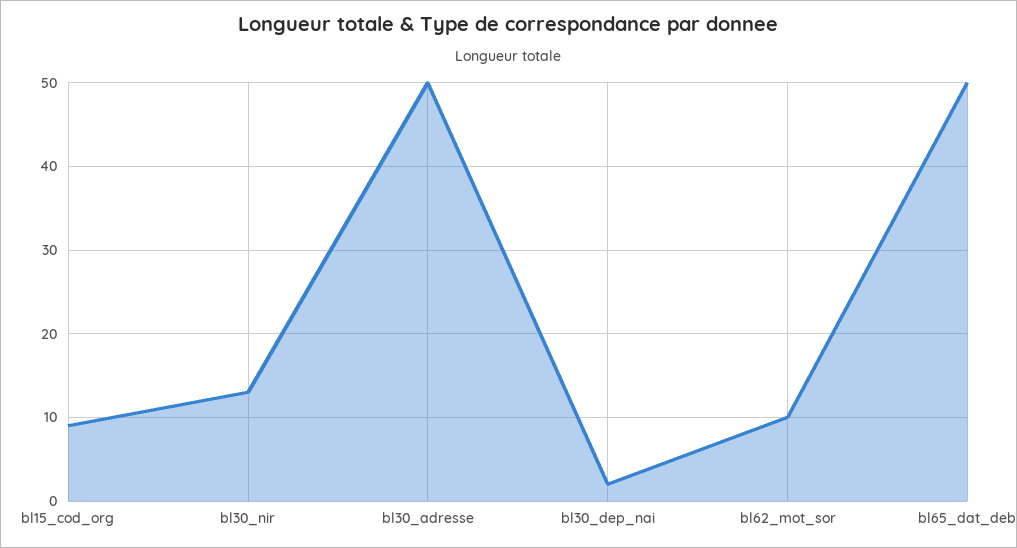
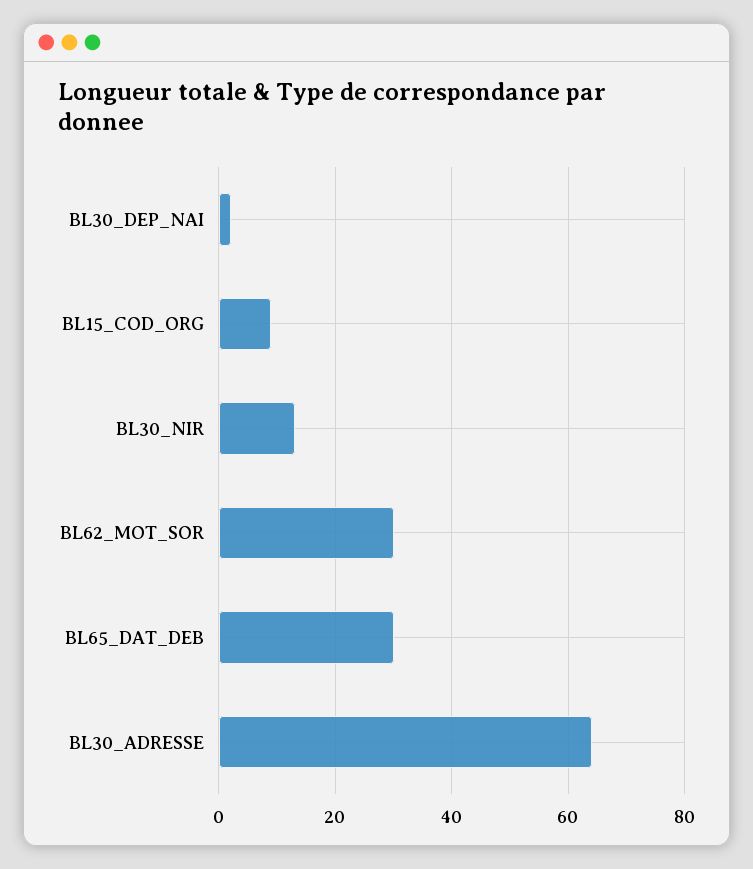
  {
    "bl15_cod_org": 9,
    "bl30_nir": 13,
-   "bl30_adresse": 50,
+   "bl30_adresse": 65,
    "bl30_dep_nai": 2,
-   "bl62_mot_sor": 10,
+   "bl62_mot_sor": 30,
-   "bl65_dat_deb": 50
+   "bl65_dat_deb": 30
  }

